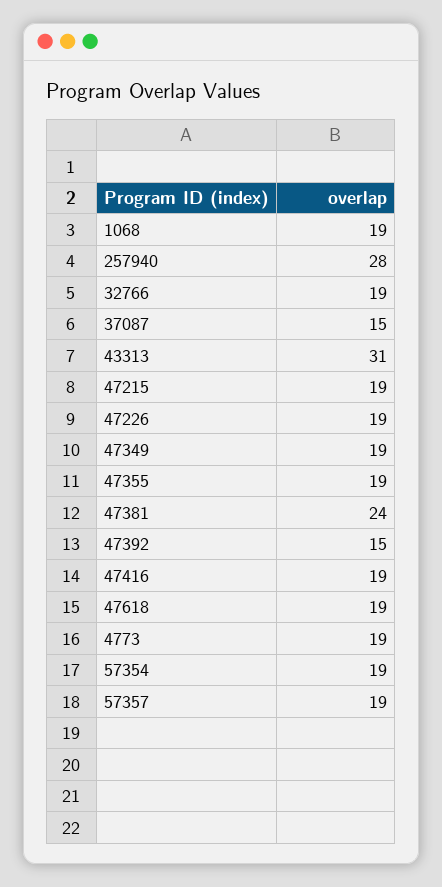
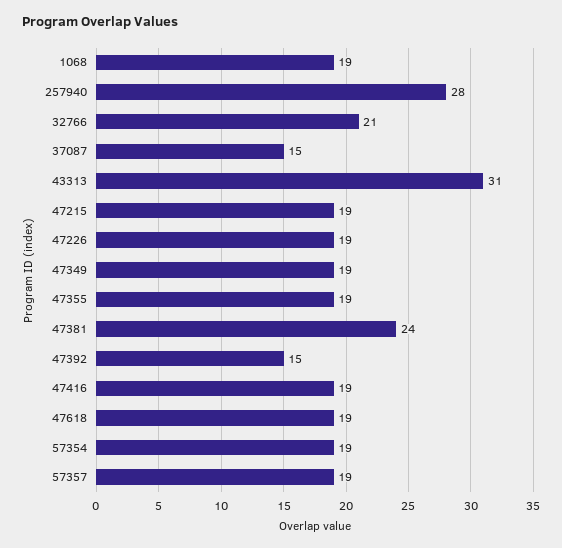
  {
    "1068": 19,
    "257940": 28,
-   "32766": 19,
+   "32766": 21,
    "37087": 15,
    "43313": 31,
    "47215": 19,
    "47226": 19,
    "47349": 19,
    "47355": 19,
    "47381": 24,
    "47392": 15,
    "47416": 19,
    "47618": 19,
-   "4773": 19,
    "57354": 19,
    "57357": 19
  }

